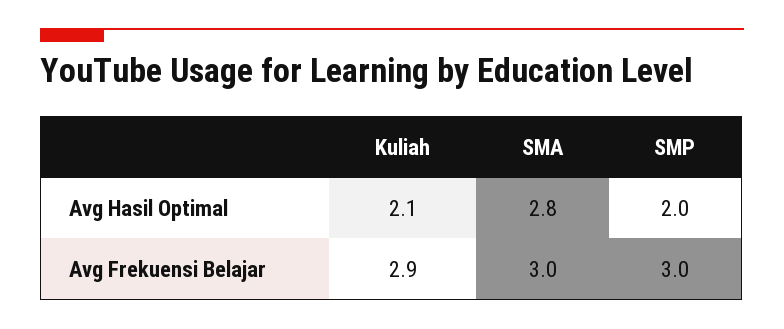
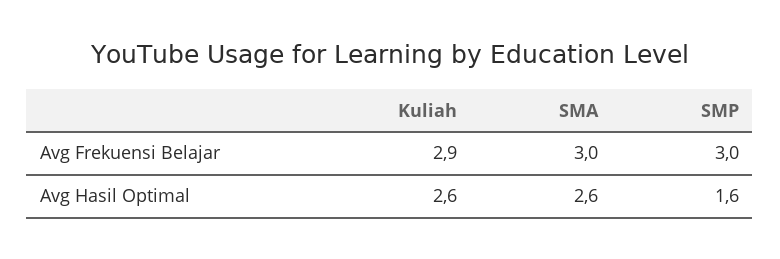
  {
    "Kuliah": {
-     "Avg Hasil Optimal": 2.1,
+     "Avg Hasil Optimal": 2.6,
      "Avg Frekuensi Belajar": 2.9
    },
    "SMA": {
-     "Avg Hasil Optimal": 2.8,
+     "Avg Hasil Optimal": 2.6,
      "Avg Frekuensi Belajar": 3
    },
    "SMP": {
-     "Avg Hasil Optimal": 2,
+     "Avg Hasil Optimal": 1.6,
      "Avg Frekuensi Belajar": 3
    }
  }

